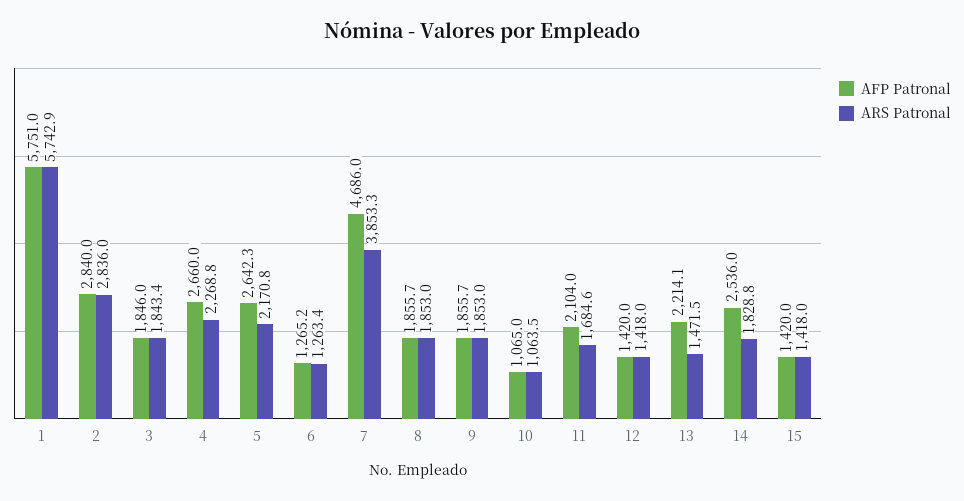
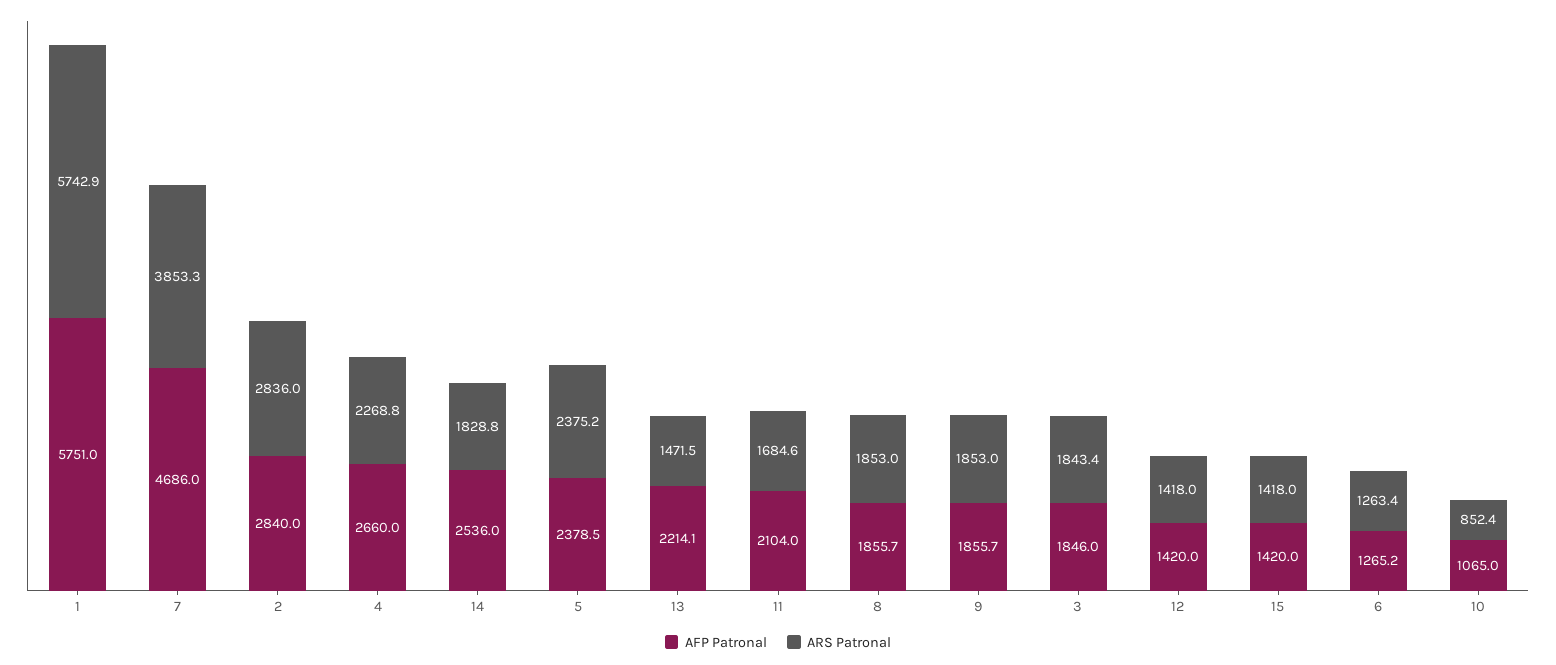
  {
    "AFP Patronal": {
      "1": 5751,
      "2": 2840,
      "3": 1846,
      "4": 2660,
-     "5": 2642.3,
+     "5": 2378.5,
      "6": 1265.2,
      "7": 4686,
      "8": 1855.7,
      "9": 1855.7,
      "10": 1065,
      "11": 2104,
      "12": 1420,
      "13": 2214.1,
      "14": 2536,
      "15": 1420
    },
    "ARS Patronal": {
      "1": 5742.9,
      "2": 2836,
      "3": 1843.4,
      "4": 2268.8,
-     "5": 2170.8,
+     "5": 2375.2,
      "6": 1263.4,
      "7": 3853.3,
      "8": 1853,
      "9": 1853,
-     "10": 1063.5,
+     "10": 852.4,
      "11": 1684.6,
      "12": 1418,
      "13": 1471.5,
      "14": 1828.8,
      "15": 1418
    }
  }

